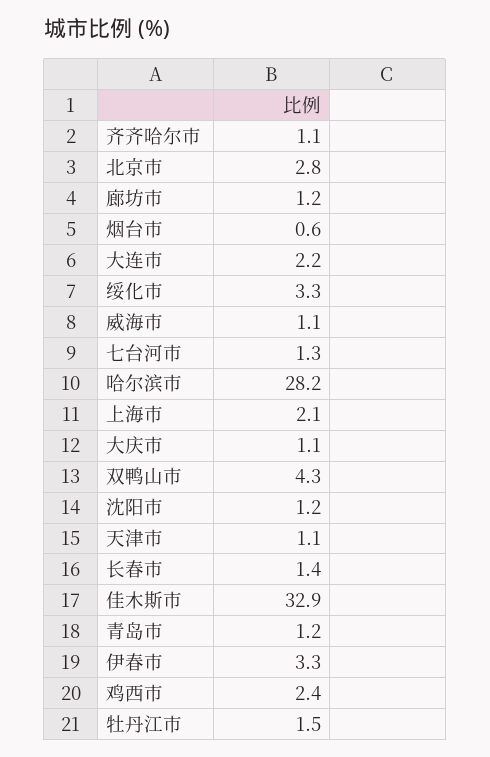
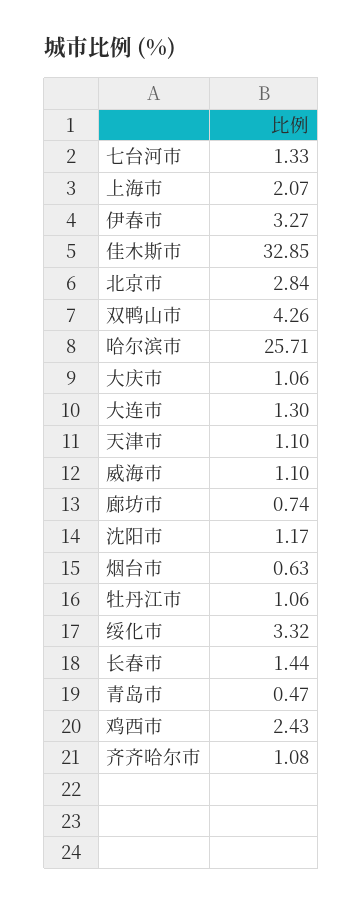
  {
    "齐齐哈尔市": 1.08,
    "北京市": 2.84,
-   "廊坊市": 1.2,
+   "廊坊市": 0.74,
    "烟台市": 0.63,
-   "大连市": 2.2,
+   "大连市": 1.3,
    "绥化市": 3.32,
    "威海市": 1.1,
    "七台河市": 1.33,
-   "哈尔滨市": 28.2,
+   "哈尔滨市": 25.71,
    "上海市": 2.07,
    "大庆市": 1.06,
    "双鸭山市": 4.26,
    "沈阳市": 1.17,
    "天津市": 1.1,
    "长春市": 1.44,
    "佳木斯市": 32.85,
-   "青岛市": 1.2,
+   "青岛市": 0.47,
    "伊春市": 3.27,
    "鸡西市": 2.43,
-   "牡丹江市": 1.5
+   "牡丹江市": 1.06
  }

